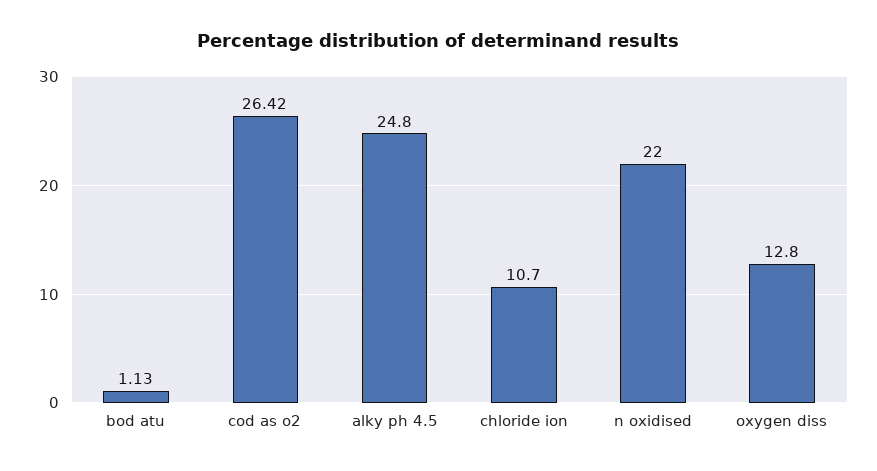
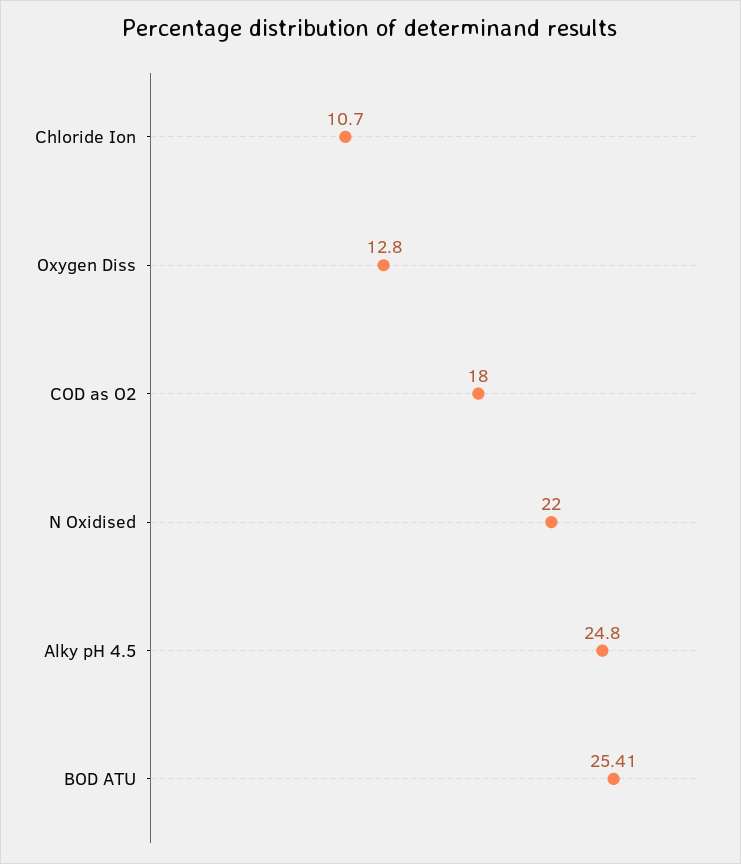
  {
-   "bod atu": 1.13,
+   "bod atu": 25.41,
-   "cod as o2": 26.42,
+   "cod as o2": 18,
    "alky ph 4.5": 24.8,
    "chloride ion": 10.7,
    "n oxidised": 22,
    "oxygen diss": 12.8
  }

